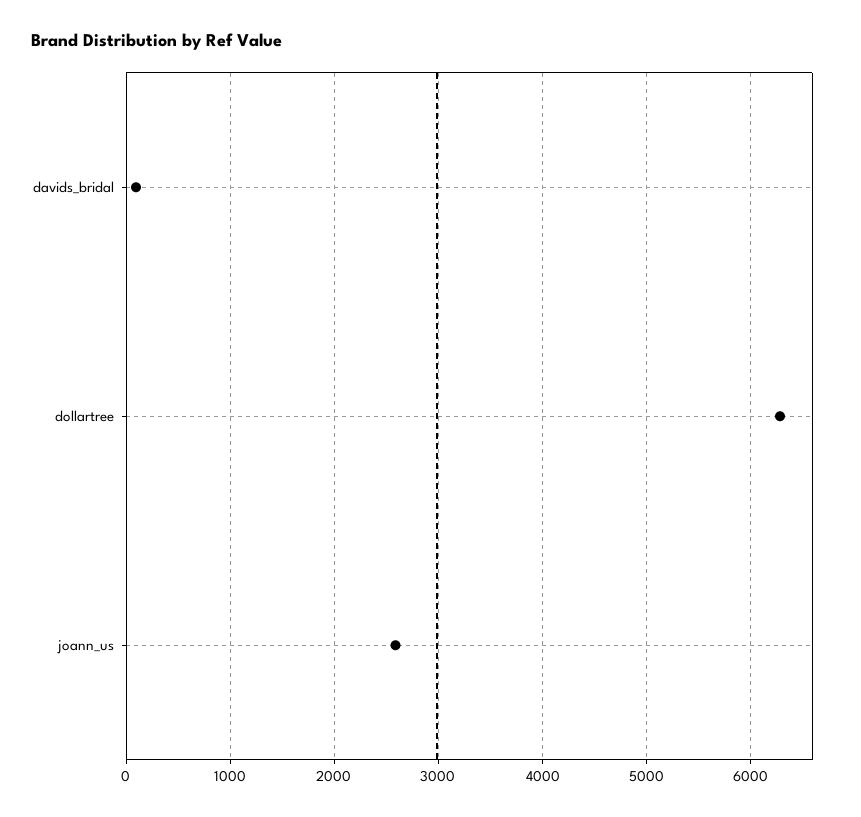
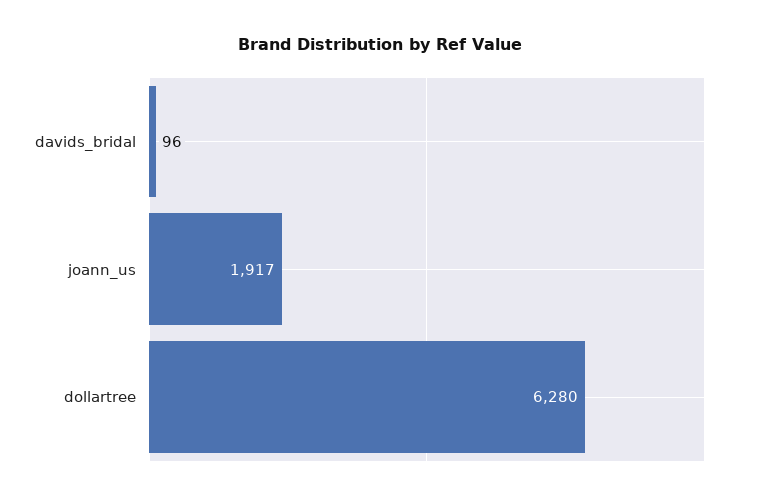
  {
    "davids_bridal": 96,
    "dollartree": 6280,
-   "joann_us": 2600
+   "joann_us": 1917
  }

